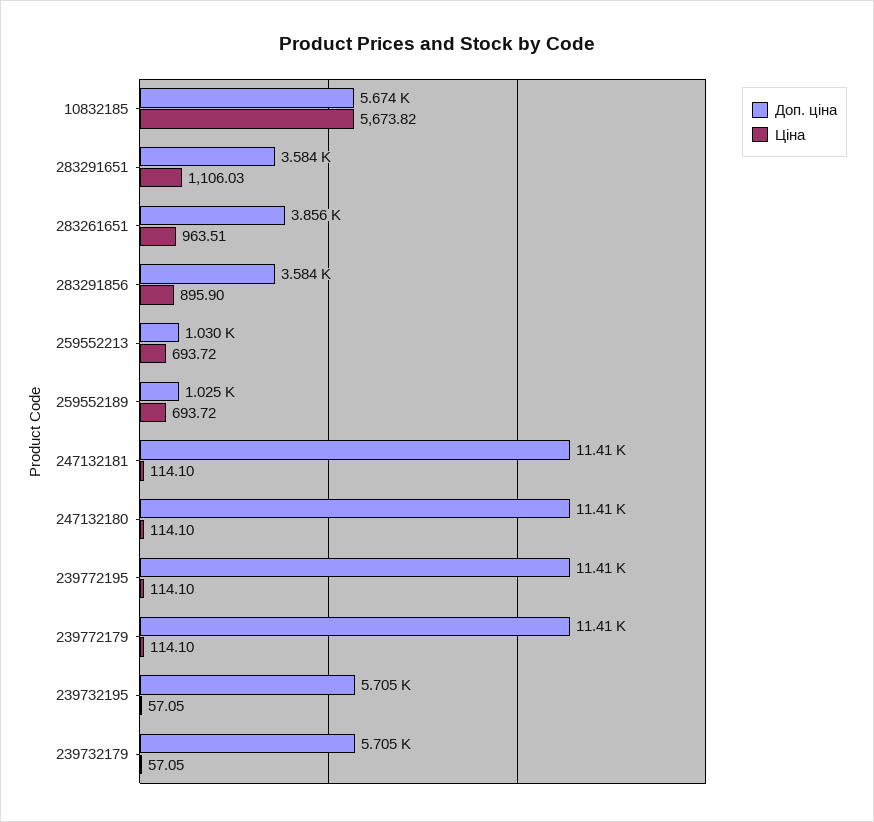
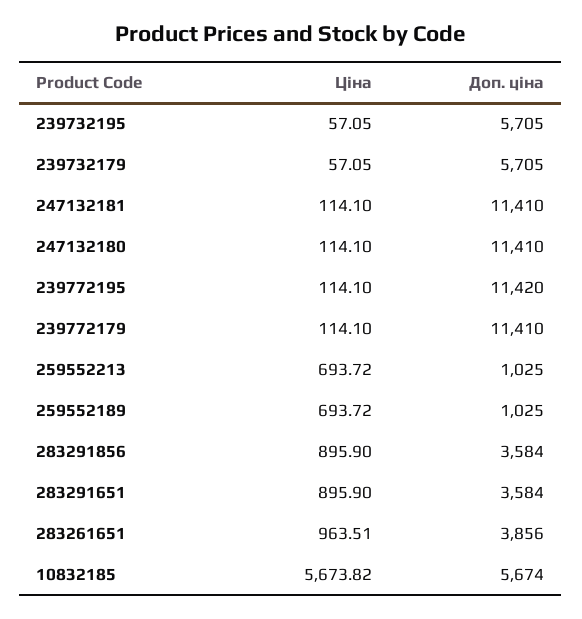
  {
    "Доп. ціна": {
      "10832185": 5674,
      "283291651": 3584,
      "283261651": 3856,
      "283291856": 3584,
-     "259552213": 1030,
+     "259552213": 1025,
      "259552189": 1025,
      "247132181": 11410,
      "247132180": 11410,
-     "239772195": 11410,
+     "239772195": 11420,
      "239772179": 11410,
      "239732195": 5705,
      "239732179": 5705
    },
    "Ціна": {
      "10832185": 5673.82,
-     "283291651": 1106.03,
+     "283291651": 895.9,
      "283261651": 963.51,
      "283291856": 895.9,
      "259552213": 693.72,
      "259552189": 693.72,
      "247132181": 114.1,
      "247132180": 114.1,
      "239772195": 114.1,
      "239772179": 114.1,
      "239732195": 57.05,
      "239732179": 57.05
    }
  }

